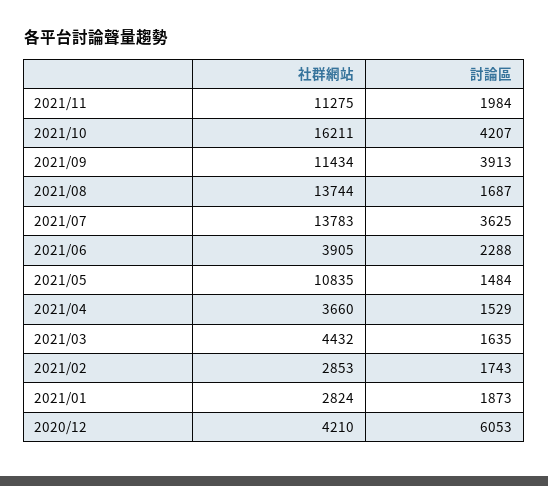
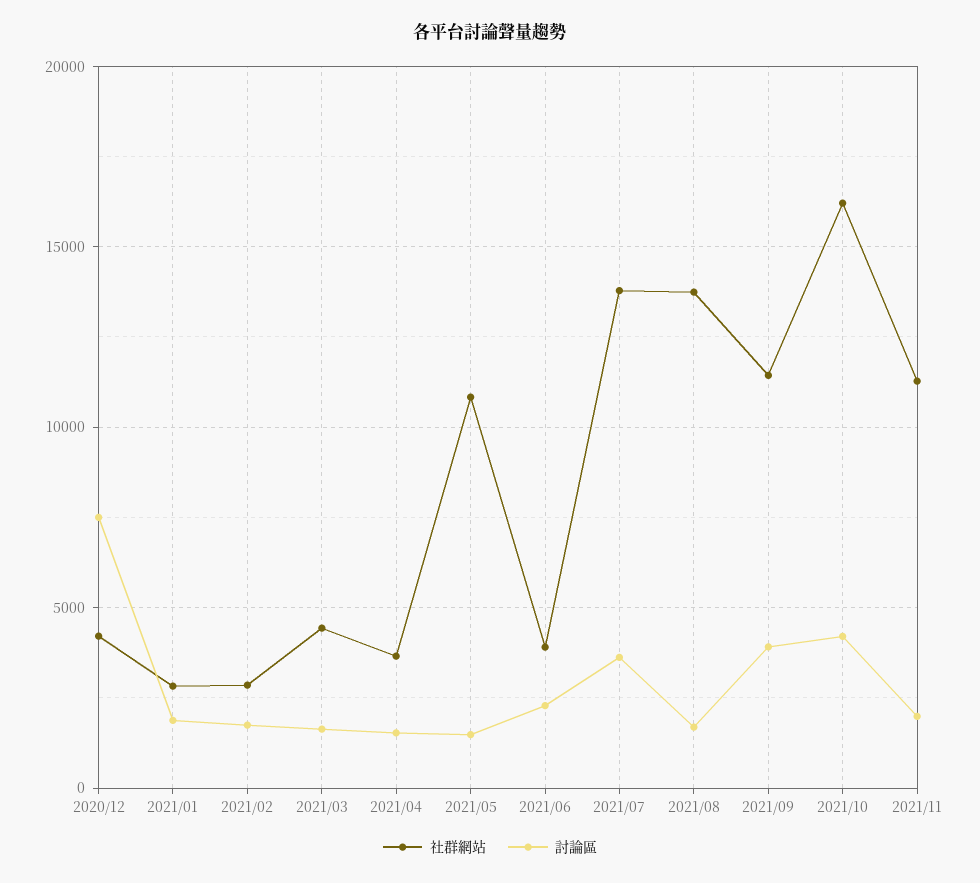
  {
    "社群網站": {
      "2021/11": 11275,
      "2021/10": 16211,
      "2021/09": 11434,
      "2021/08": 13744,
      "2021/07": 13783,
      "2021/06": 3905,
      "2021/05": 10835,
      "2021/04": 3660,
      "2021/03": 4432,
      "2021/02": 2853,
      "2021/01": 2824,
      "2020/12": 4210
    },
    "討論區": {
      "2021/11": 1984,
      "2021/10": 4207,
      "2021/09": 3913,
      "2021/08": 1687,
      "2021/07": 3625,
      "2021/06": 2288,
      "2021/05": 1484,
      "2021/04": 1529,
      "2021/03": 1635,
      "2021/02": 1743,
      "2021/01": 1873,
-     "2020/12": 6053
+     "2020/12": 7500
    }
  }

